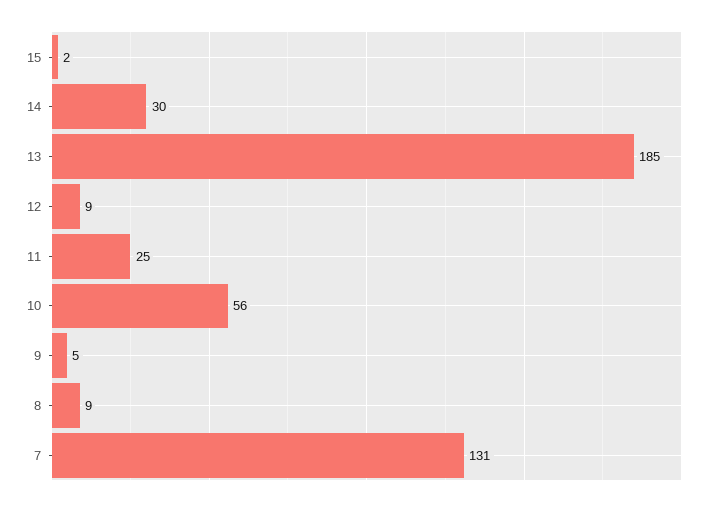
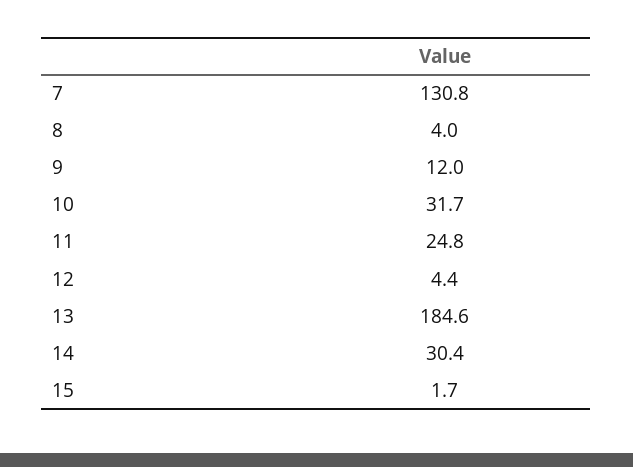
  {
    "15": 1.7,
    "14": 30.4,
    "13": 184.6,
-   "12": 9,
+   "12": 4.4,
    "11": 24.8,
-   "10": 56,
+   "10": 31.7,
-   "9": 5,
+   "9": 12,
-   "8": 9,
+   "8": 4,
    "7": 130.8
  }

